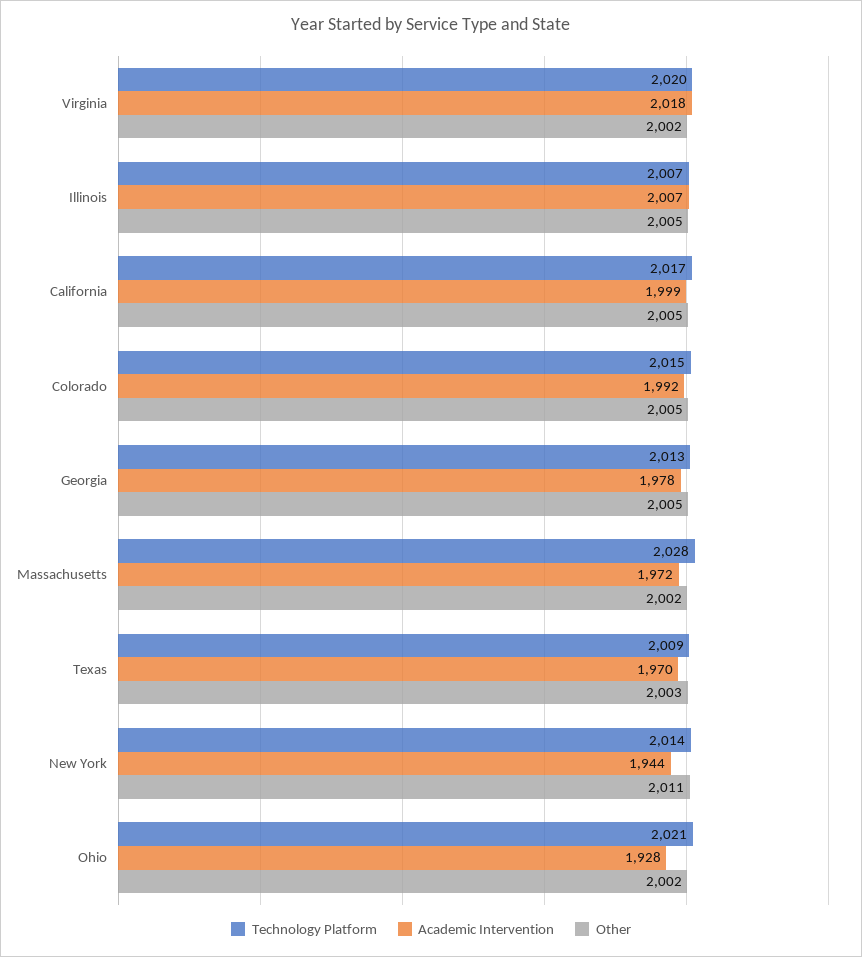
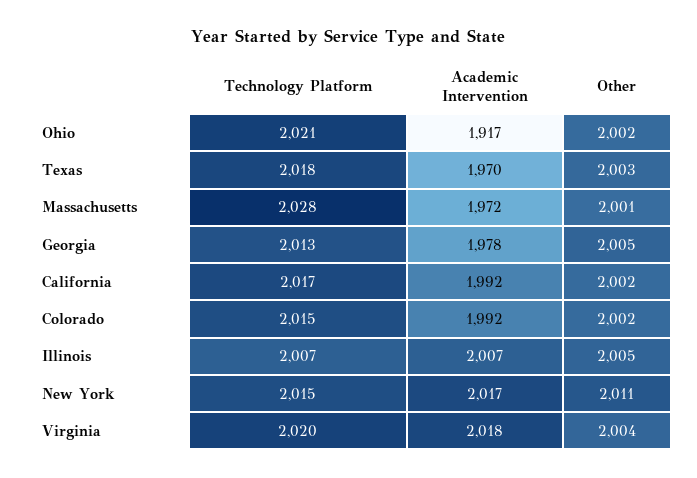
  {
    "Technology Platform": {
      "Virginia": 2020,
      "Illinois": 2007,
      "California": 2017,
      "Colorado": 2015,
      "Georgia": 2013,
      "Massachusetts": 2028,
-     "Texas": 2009,
+     "Texas": 2018,
-     "New York": 2014,
+     "New York": 2015,
      "Ohio": 2021
    },
    "Academic Intervention": {
      "Virginia": 2018,
      "Illinois": 2007,
-     "California": 1999,
+     "California": 1992,
      "Colorado": 1992,
      "Georgia": 1978,
      "Massachusetts": 1972,
      "Texas": 1970,
-     "New York": 1944,
+     "New York": 2017,
-     "Ohio": 1928
+     "Ohio": 1917
    },
    "Other": {
-     "Virginia": 2002,
+     "Virginia": 2004,
      "Illinois": 2005,
-     "California": 2005,
+     "California": 2002,
-     "Colorado": 2005,
+     "Colorado": 2002,
      "Georgia": 2005,
-     "Massachusetts": 2002,
+     "Massachusetts": 2001,
      "Texas": 2003,
      "New York": 2011,
      "Ohio": 2002
    }
  }

